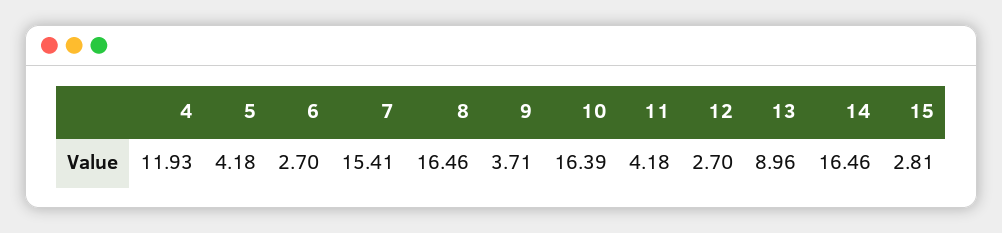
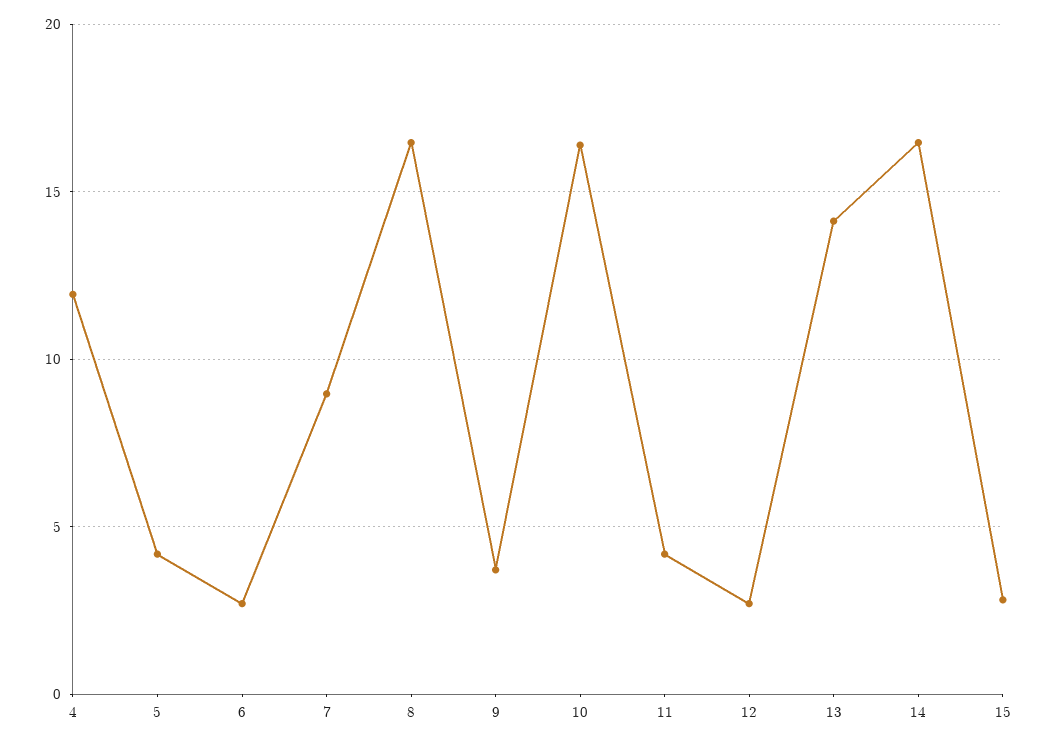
  {
    "4": 11.93,
    "5": 4.18,
    "6": 2.7,
-   "7": 15.41,
+   "7": 9,
    "8": 16.46,
    "9": 3.71,
    "10": 16.39,
    "11": 4.18,
    "12": 2.7,
-   "13": 8.96,
+   "13": 14,
    "14": 16.46,
    "15": 2.81
  }

